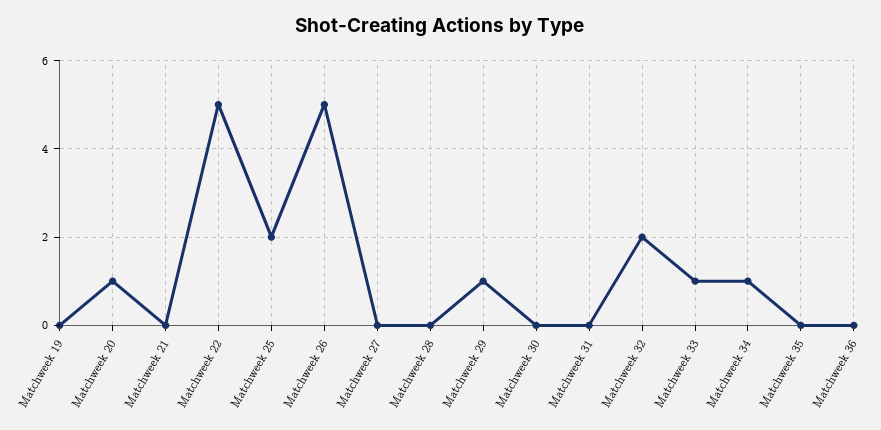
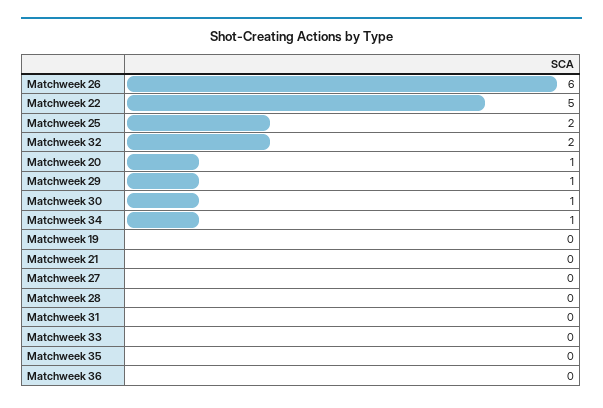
  {
    "Matchweek 19": 0,
    "Matchweek 20": 1,
    "Matchweek 21": 0,
    "Matchweek 22": 5,
    "Matchweek 25": 2,
-   "Matchweek 26": 5,
+   "Matchweek 26": 6,
    "Matchweek 27": 0,
    "Matchweek 28": 0,
    "Matchweek 29": 1,
-   "Matchweek 30": 0,
+   "Matchweek 30": 1,
    "Matchweek 31": 0,
    "Matchweek 32": 2,
-   "Matchweek 33": 1,
+   "Matchweek 33": 0,
    "Matchweek 34": 1,
    "Matchweek 35": 0,
    "Matchweek 36": 0
  }

